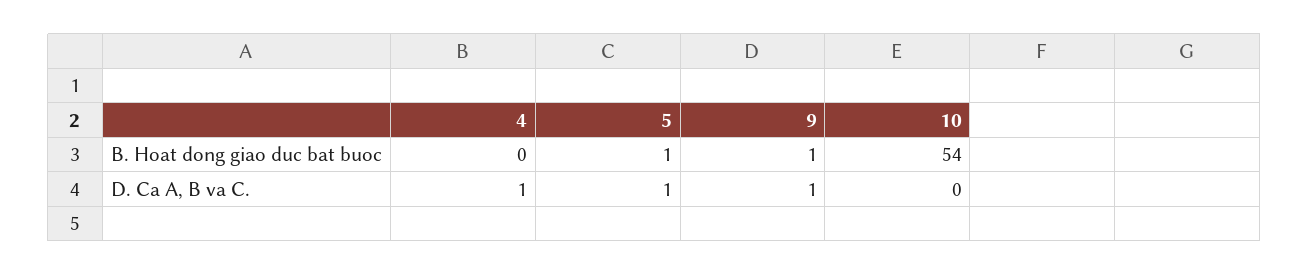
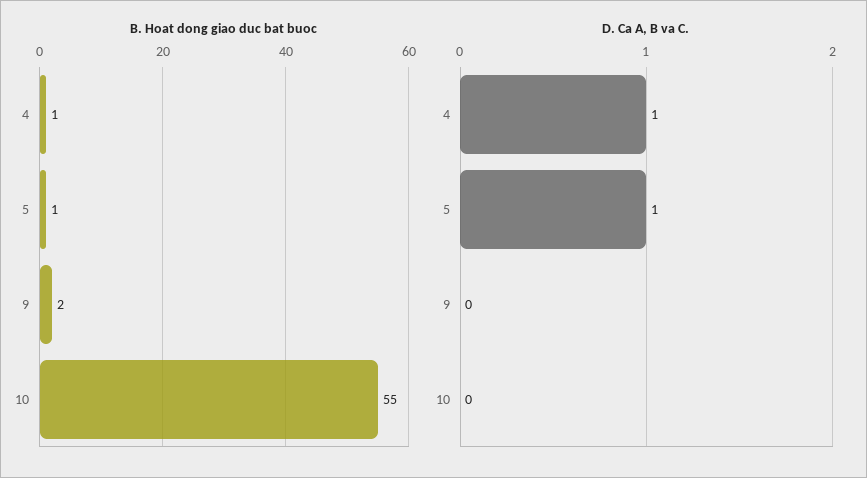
  {
    "B. Hoat dong giao duc bat buoc": {
-     "4": 0,
+     "4": 1,
      "5": 1,
-     "9": 1,
+     "9": 2,
-     "10": 54
+     "10": 55
    },
    "D. Ca A, B va C.": {
      "4": 1,
      "5": 1,
-     "9": 1,
+     "9": 0,
      "10": 0
    }
  }

